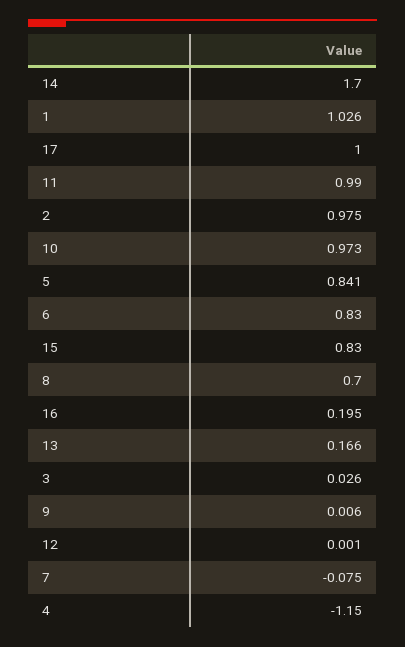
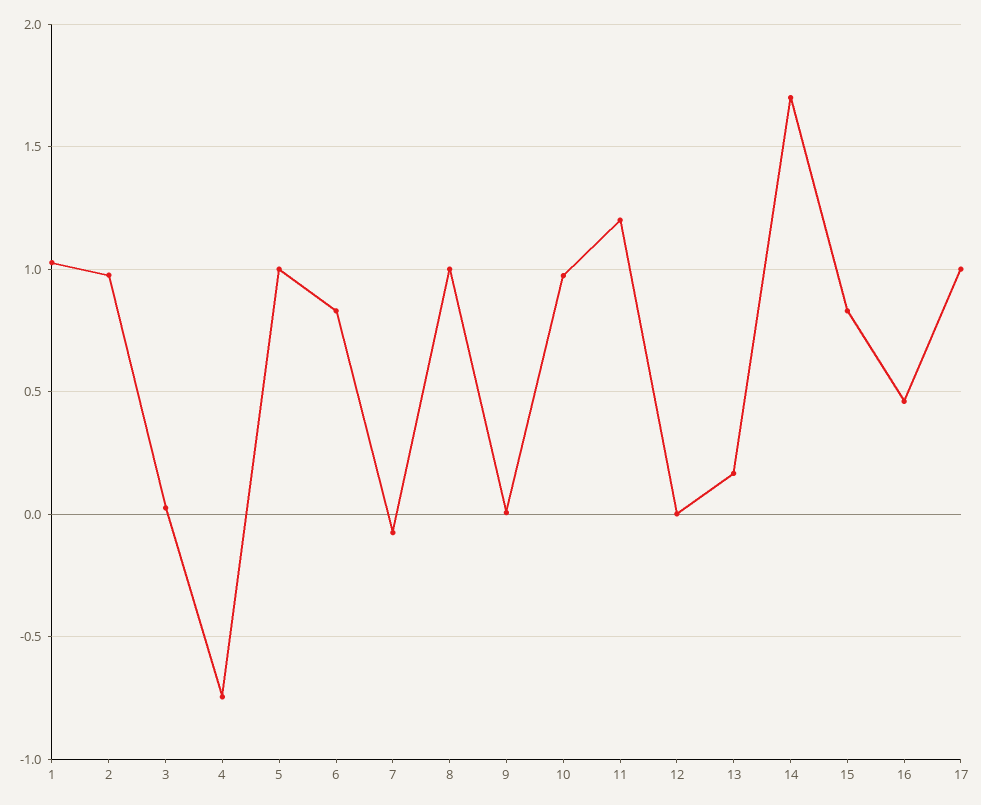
  {
    "14": 1.7,
    "1": 1.026,
    "17": 1,
-   "11": 0.99,
+   "11": 1.2,
    "2": 0.975,
    "10": 0.973,
-   "5": 0.841,
+   "5": 1,
    "6": 0.83,
    "15": 0.83,
-   "8": 0.7,
+   "8": 1,
-   "16": 0.195,
+   "16": 0.45,
    "13": 0.166,
    "3": 0.026,
    "9": 0.006,
    "12": 0.001,
    "7": -0.075,
-   "4": -1.15
+   "4": -0.75
  }

